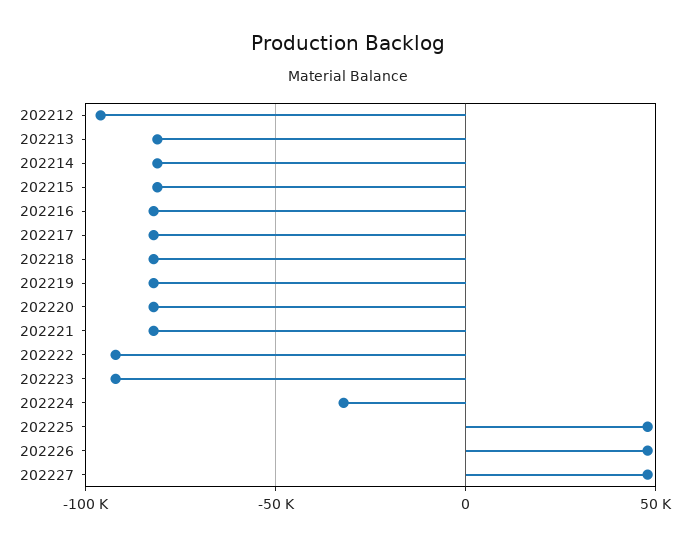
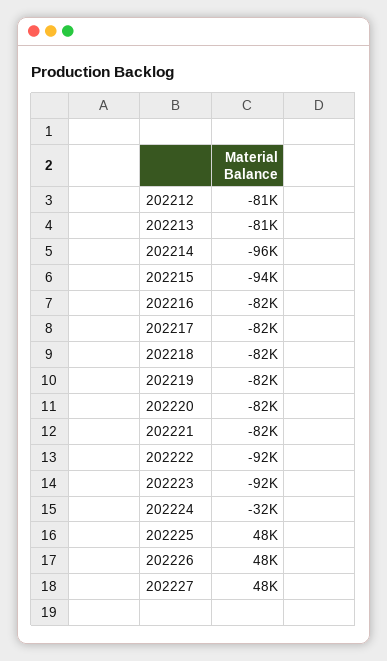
  {
-   "202212": -95000,
+   "202212": -81000,
    "202213": -81000,
-   "202214": -80000,
+   "202214": -96000,
-   "202215": -80000,
+   "202215": -94000,
    "202216": -82000,
    "202217": -82000,
    "202218": -82000,
    "202219": -82000,
    "202220": -82000,
    "202221": -82000,
    "202222": -92000,
    "202223": -92000,
    "202224": -32000,
    "202225": 48000,
    "202226": 48000,
    "202227": 48000
  }

